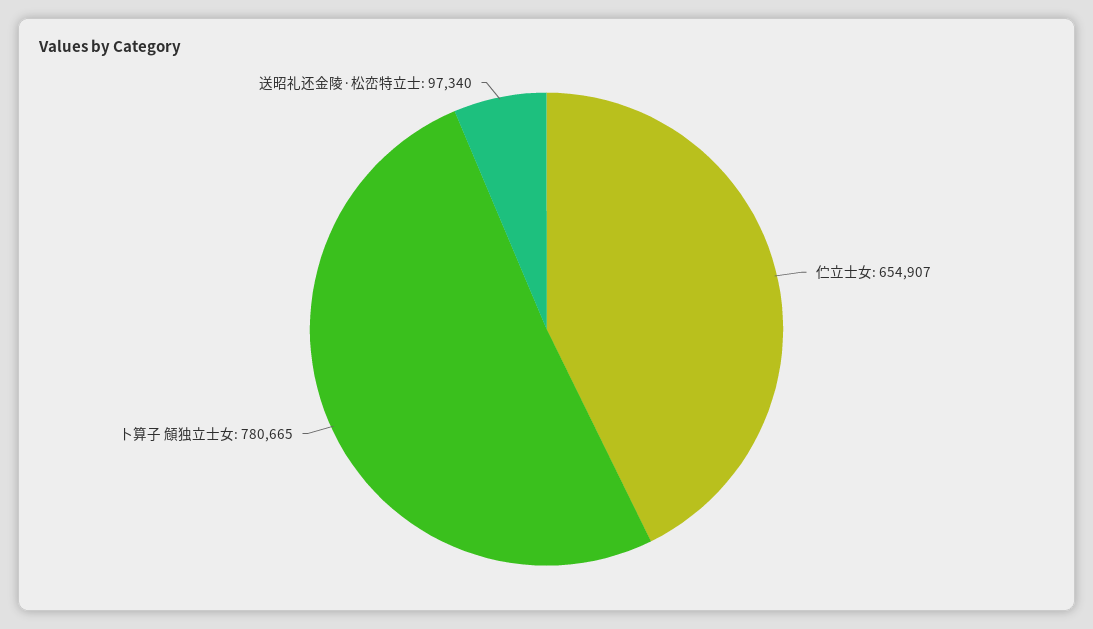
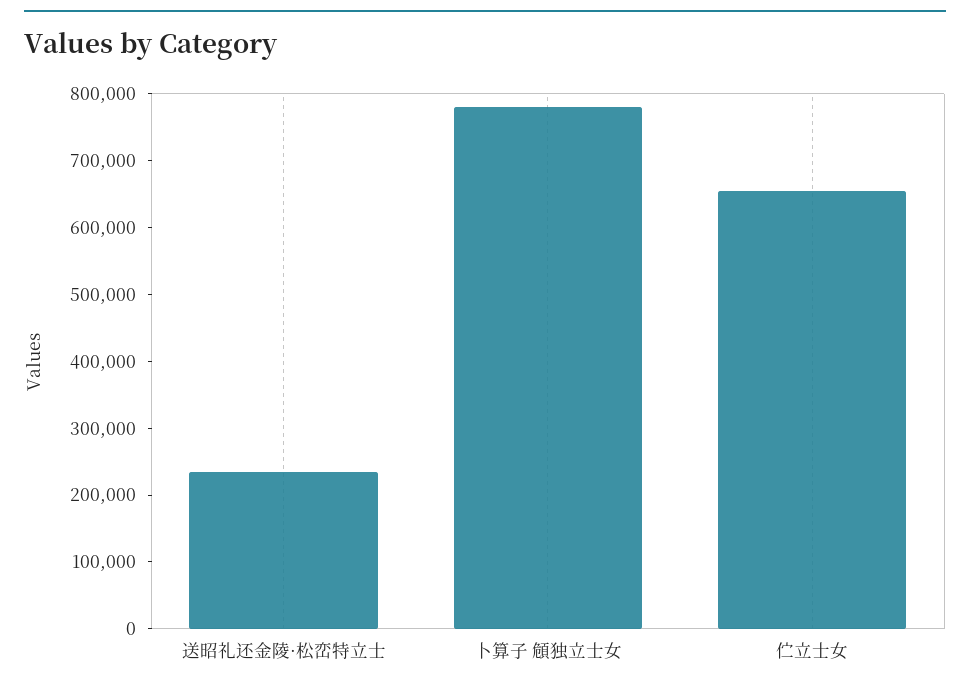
  {
    "伫立士女": 654907,
    "卜算子 頠独立士女": 780665,
-   "送昭礼还金陵·松峦特立士": 97340
+   "送昭礼还金陵·松峦特立士": 240000
  }

